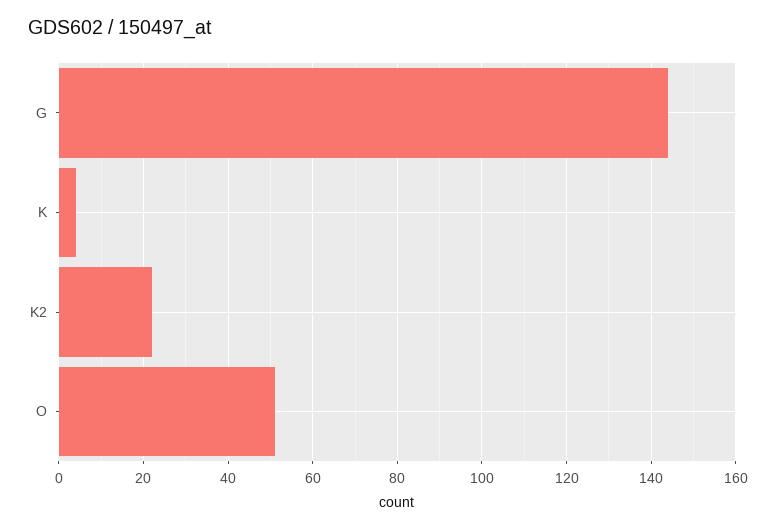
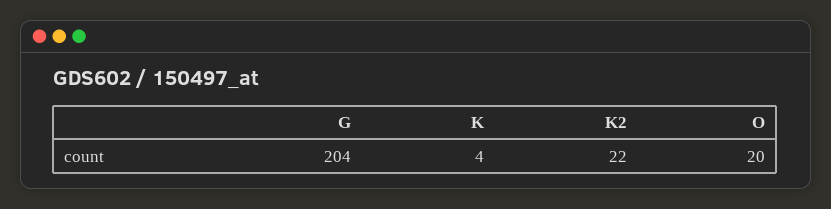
  {
-   "G": 145,
+   "G": 204,
    "K": 4,
    "K2": 22,
-   "O": 50
+   "O": 20
  }

